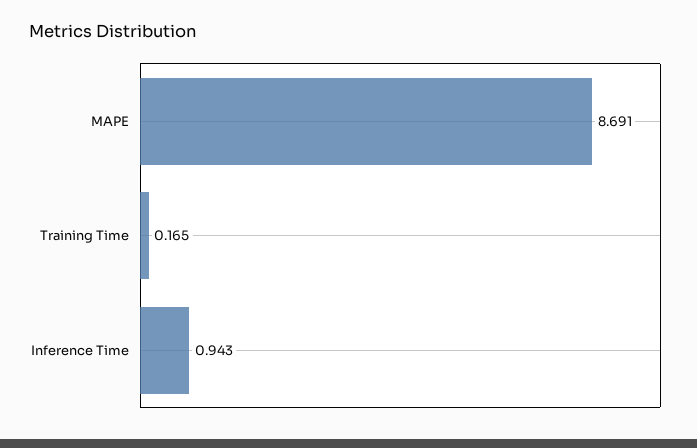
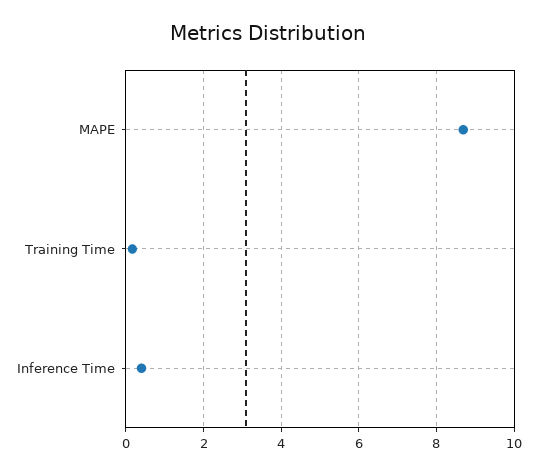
  {
    "MAPE": 8.691,
    "Training Time": 0.165,
-   "Inference Time": 0.943
+   "Inference Time": 0.4
  }

